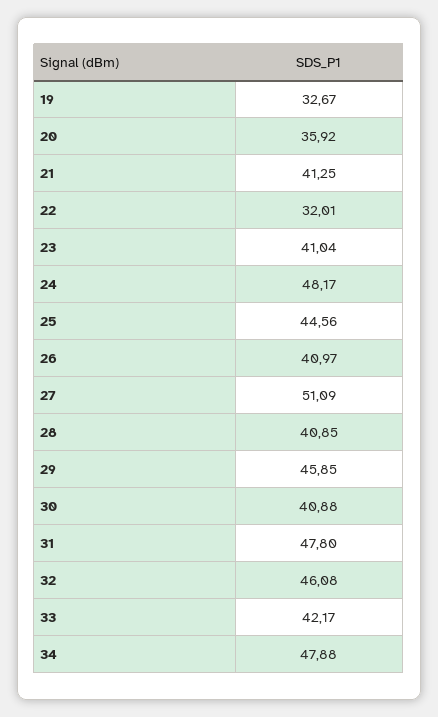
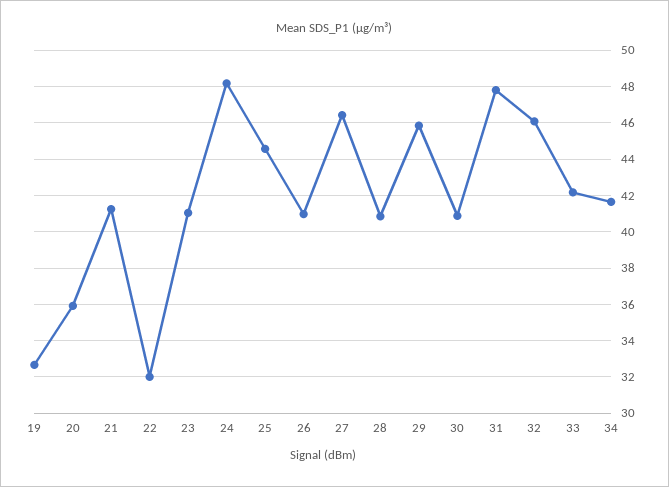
  {
    "19": 32.67,
    "20": 35.92,
    "21": 41.25,
    "22": 32.01,
    "23": 41.04,
    "24": 48.17,
    "25": 44.56,
    "26": 40.97,
-   "27": 51.09,
+   "27": 46.5,
    "28": 40.85,
    "29": 45.85,
    "30": 40.88,
    "31": 47.8,
    "32": 46.08,
    "33": 42.17,
-   "34": 47.88
+   "34": 41.5
  }

